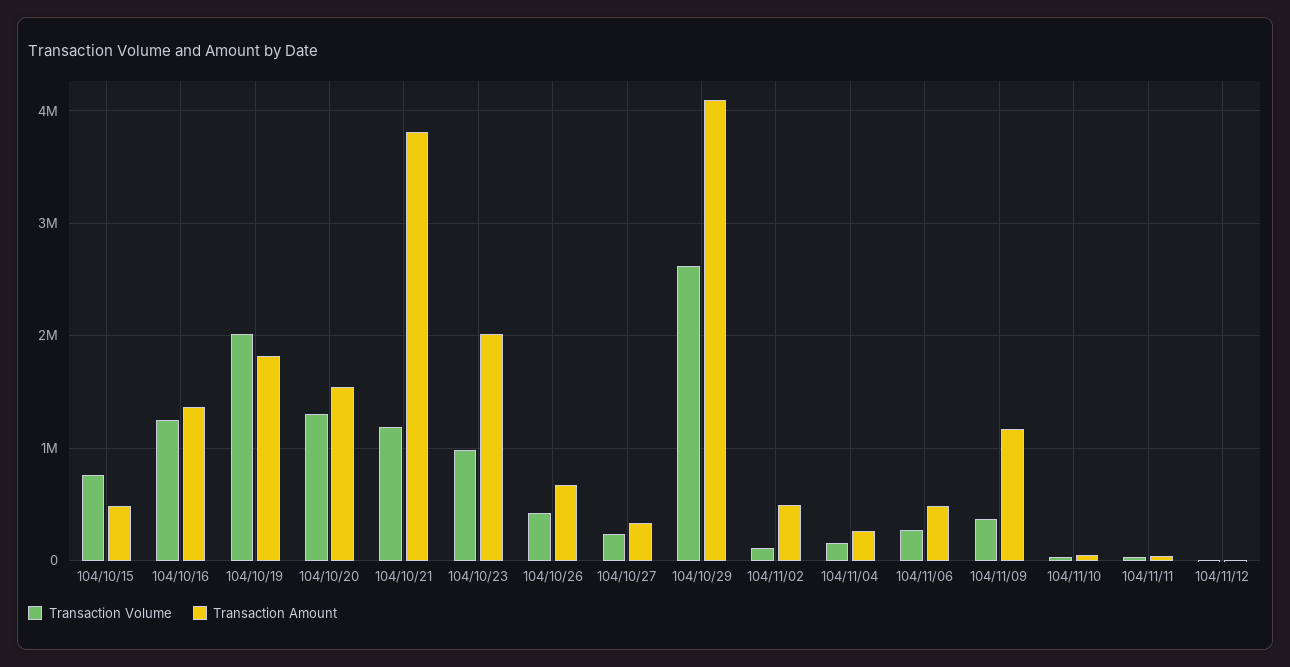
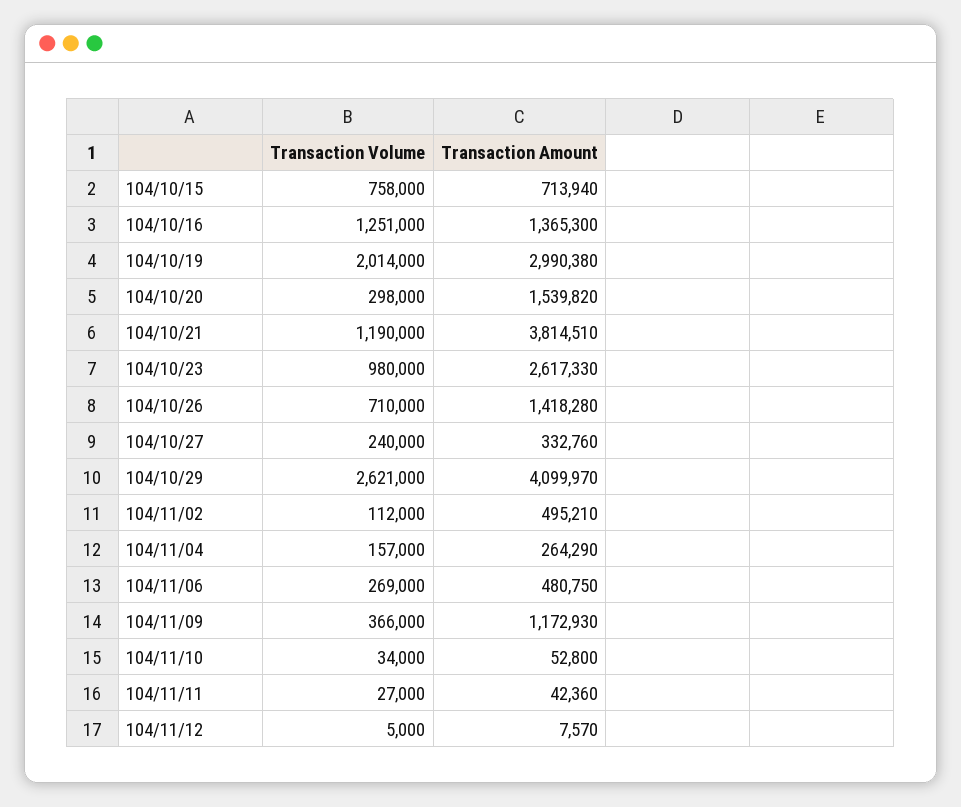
  {
    "Transaction Volume": {
      "104/10/15": 758000,
      "104/10/16": 1251000,
      "104/10/19": 2014000,
-     "104/10/20": 1300000,
+     "104/10/20": 298000,
      "104/10/21": 1190000,
      "104/10/23": 980000,
-     "104/10/26": 400000,
+     "104/10/26": 710000,
      "104/10/27": 240000,
      "104/10/29": 2621000,
      "104/11/02": 112000,
      "104/11/04": 157000,
      "104/11/06": 269000,
      "104/11/09": 366000,
      "104/11/10": 34000,
      "104/11/11": 27000,
      "104/11/12": 5000
    },
    "Transaction Amount": {
-     "104/10/15": 500000,
+     "104/10/15": 713940,
      "104/10/16": 1365300,
-     "104/10/19": 1800000,
+     "104/10/19": 2990380,
      "104/10/20": 1539820,
      "104/10/21": 3814510,
-     "104/10/23": 2000000,
+     "104/10/23": 2617330,
-     "104/10/26": 700000,
+     "104/10/26": 1418280,
      "104/10/27": 332760,
      "104/10/29": 4099970,
      "104/11/02": 495210,
      "104/11/04": 264290,
      "104/11/06": 480750,
      "104/11/09": 1172930,
      "104/11/10": 52800,
      "104/11/11": 42360,
      "104/11/12": 7570
    }
  }

